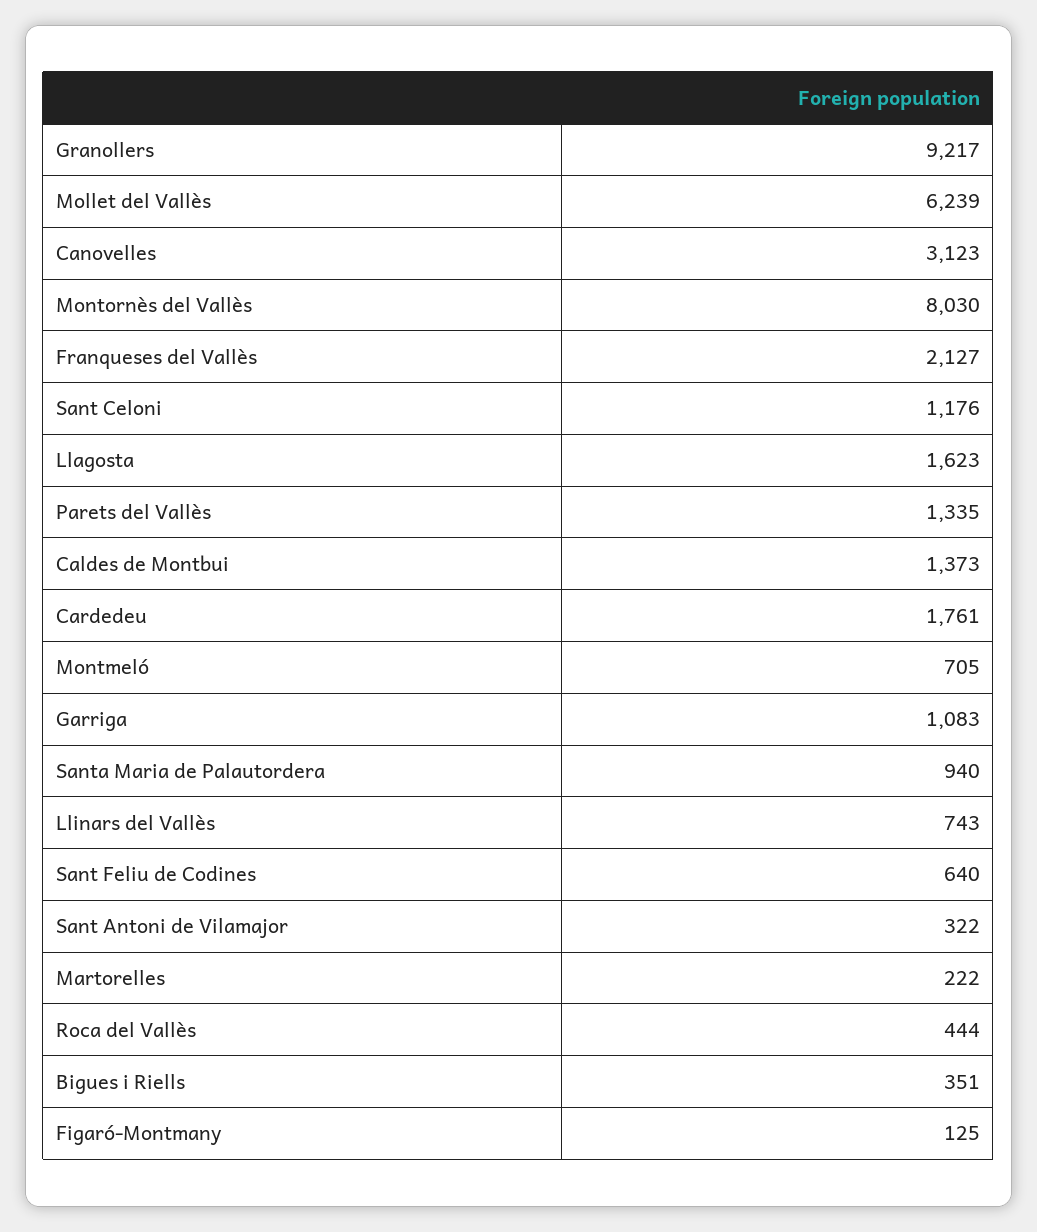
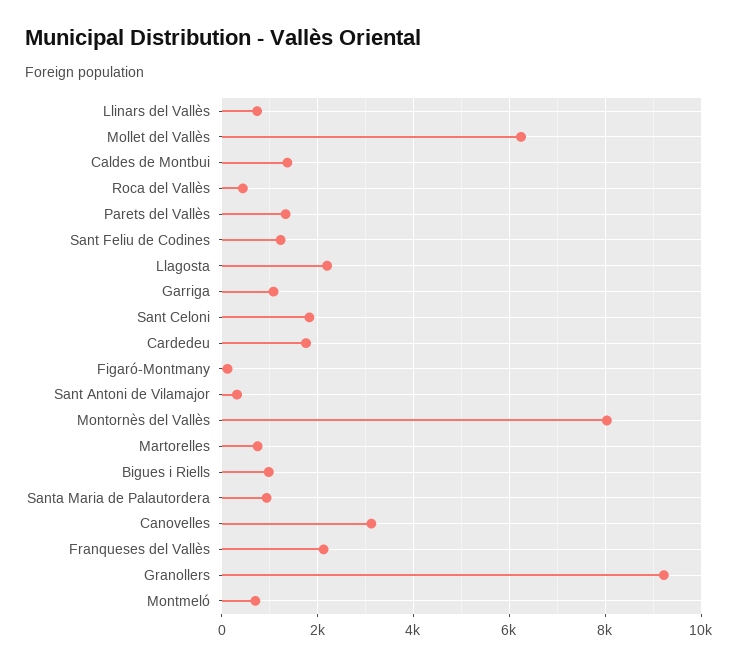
  {
    "Granollers": 9217,
    "Mollet del Vallès": 6239,
    "Canovelles": 3123,
    "Montornès del Vallès": 8030,
    "Franqueses del Vallès": 2127,
-   "Sant Celoni": 1176,
+   "Sant Celoni": 1800,
-   "Llagosta": 1623,
+   "Llagosta": 2200,
    "Parets del Vallès": 1335,
    "Caldes de Montbui": 1373,
    "Cardedeu": 1761,
    "Montmeló": 705,
    "Garriga": 1083,
    "Santa Maria de Palautordera": 940,
    "Llinars del Vallès": 743,
-   "Sant Feliu de Codines": 640,
+   "Sant Feliu de Codines": 1200,
    "Sant Antoni de Vilamajor": 322,
-   "Martorelles": 222,
+   "Martorelles": 800,
    "Roca del Vallès": 444,
-   "Bigues i Riells": 351,
+   "Bigues i Riells": 1000,
    "Figaró-Montmany": 125
  }

